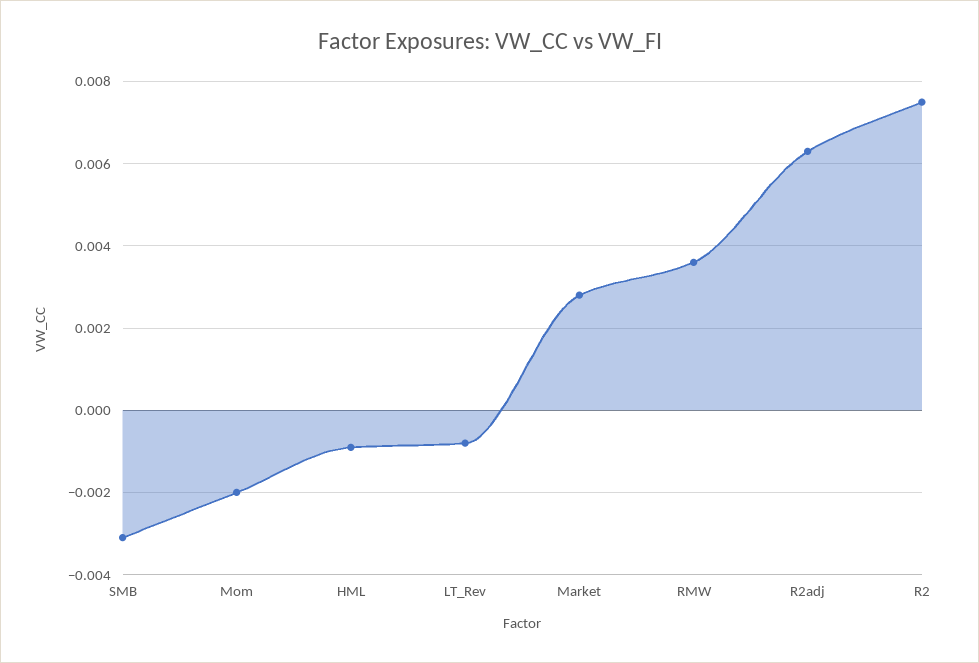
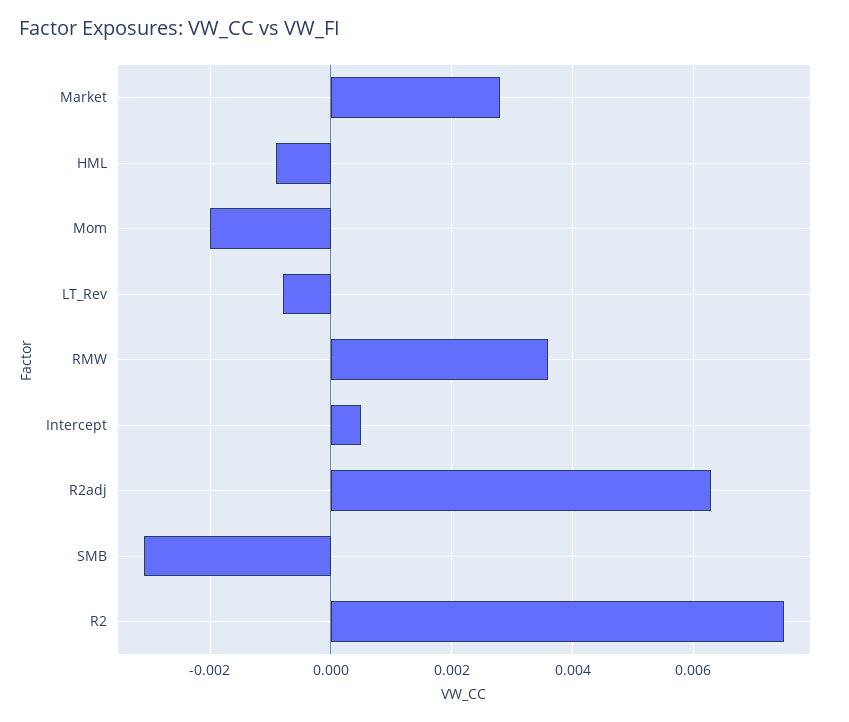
  {
    "SMB": -0.003,
    "Mom": -0.002,
    "HML": -0.001,
    "LT_Rev": -0.001,
    "Market": 0.003,
    "RMW": 0.0035,
    "R2adj": 0.0065,
-   "R2": 0.0075
+   "R2": 0.0075,
+   "Intercept": 0.0005
  }

